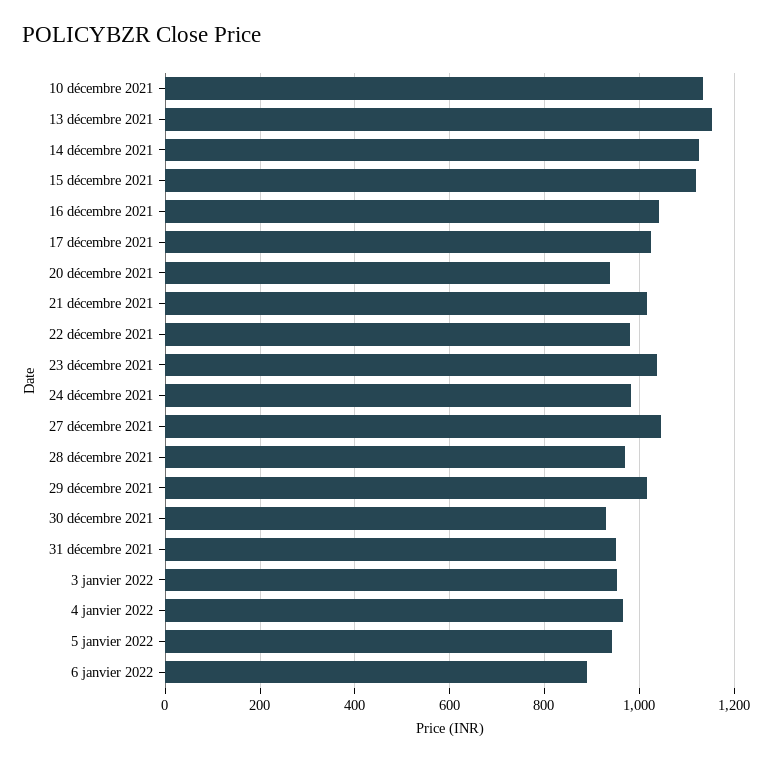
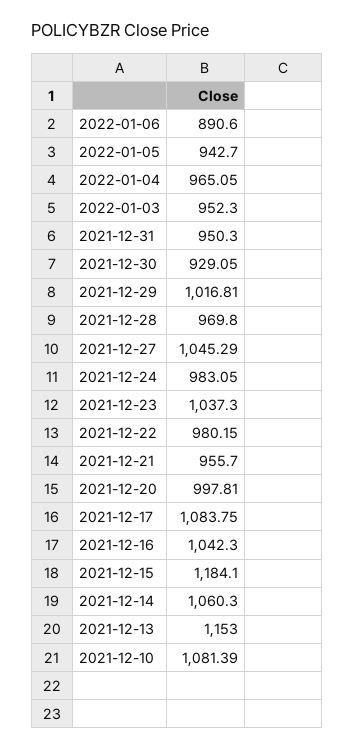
  {
-   "10 décembre 2021": 1140,
+   "10 décembre 2021": 1081.39,
    "13 décembre 2021": 1153,
-   "14 décembre 2021": 1120,
+   "14 décembre 2021": 1060.3,
-   "15 décembre 2021": 1120,
+   "15 décembre 2021": 1184.1,
    "16 décembre 2021": 1042.3,
-   "17 décembre 2021": 1020,
+   "17 décembre 2021": 1083.75,
-   "20 décembre 2021": 940,
+   "20 décembre 2021": 997.81,
-   "21 décembre 2021": 1020,
+   "21 décembre 2021": 955.7,
    "22 décembre 2021": 980.15,
    "23 décembre 2021": 1037.3,
    "24 décembre 2021": 983.05,
    "27 décembre 2021": 1045.29,
    "28 décembre 2021": 969.8,
    "29 décembre 2021": 1016.81,
    "30 décembre 2021": 929.05,
    "31 décembre 2021": 950.3,
    "3 janvier 2022": 952.3,
    "4 janvier 2022": 965.05,
    "5 janvier 2022": 942.7,
    "6 janvier 2022": 890.6
  }

